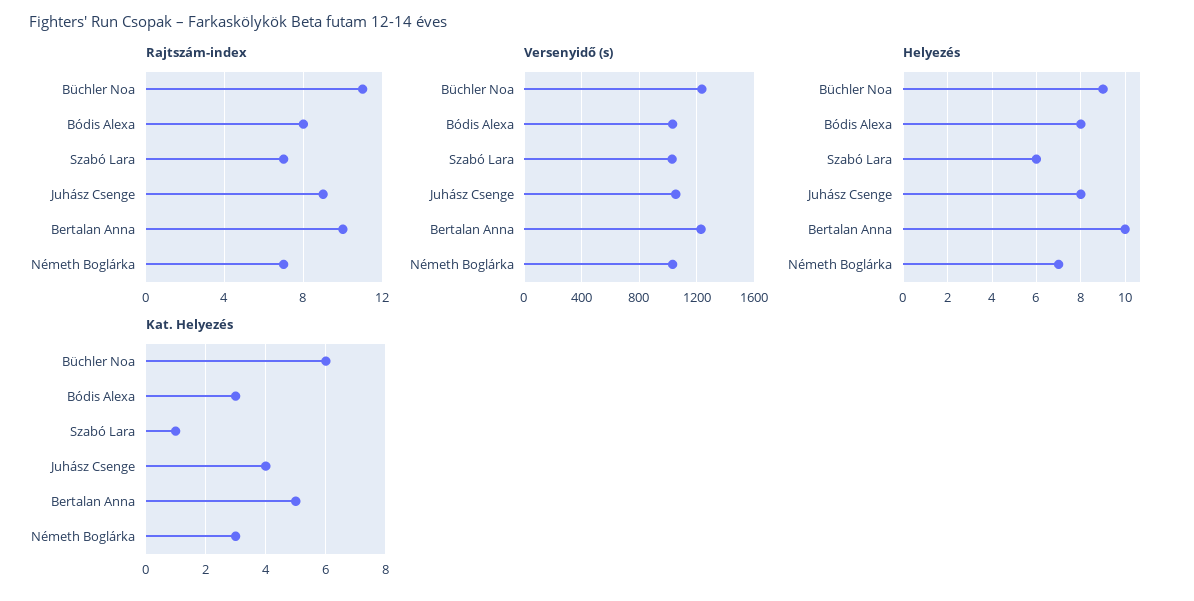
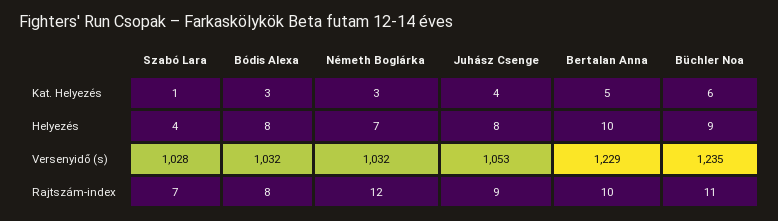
  {
    "Rajtszám-index": {
      "Büchler Noa": 11,
      "Bódis Alexa": 8,
      "Szabó Lara": 7,
      "Juhász Csenge": 9,
      "Bertalan Anna": 10,
-     "Németh Boglárka": 7
+     "Németh Boglárka": 12
    },
    "Versenyidő (s)": {
      "Büchler Noa": 1235,
      "Bódis Alexa": 1032,
      "Szabó Lara": 1028,
      "Juhász Csenge": 1053,
      "Bertalan Anna": 1229,
      "Németh Boglárka": 1032
    },
    "Helyezés": {
      "Büchler Noa": 9,
      "Bódis Alexa": 8,
-     "Szabó Lara": 6,
+     "Szabó Lara": 4,
      "Juhász Csenge": 8,
      "Bertalan Anna": 10,
      "Németh Boglárka": 7
    },
    "Kat. Helyezés": {
      "Büchler Noa": 6,
      "Bódis Alexa": 3,
      "Szabó Lara": 1,
      "Juhász Csenge": 4,
      "Bertalan Anna": 5,
      "Németh Boglárka": 3
    }
  }

